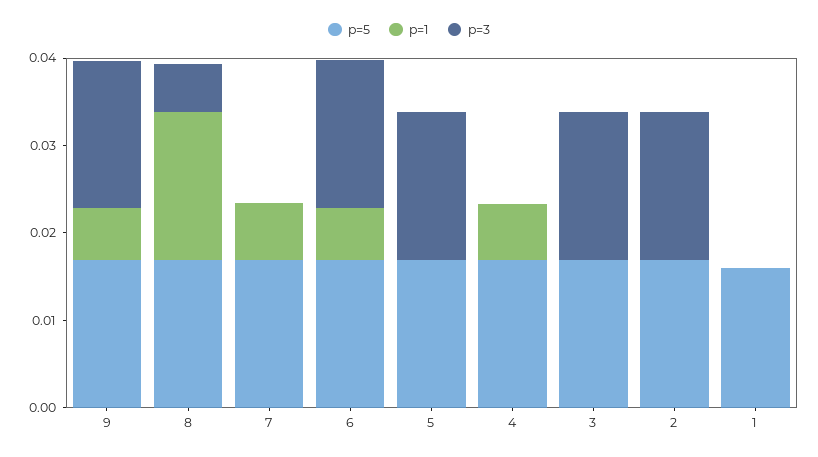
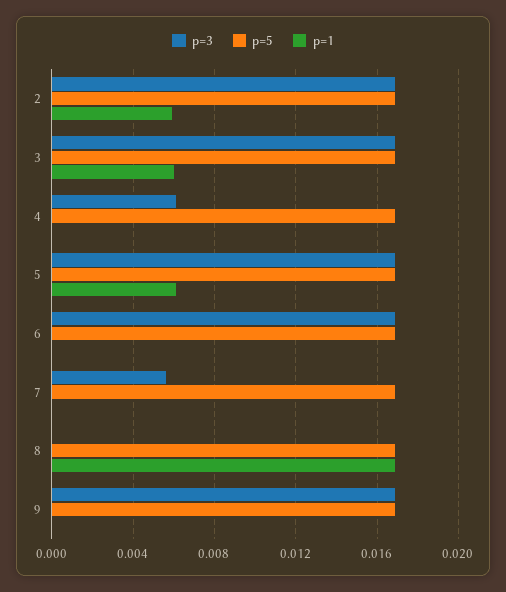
  {
    "p=5": {
      "9": 0.017,
      "8": 0.017,
      "7": 0.017,
      "6": 0.017,
      "5": 0.017,
      "4": 0.017,
      "3": 0.017,
-     "2": 0.017,
+     "2": 0.017
-     "1": 0.016
    },
    "p=1": {
-     "9": 0.006,
+     "9": 0,
      "8": 0.017,
-     "7": 0.006,
+     "7": 0,
-     "6": 0.006,
+     "6": 0,
-     "5": 0,
+     "5": 0.006,
-     "4": 0.006,
+     "4": 0,
-     "3": 0,
+     "3": 0.006,
-     "2": 0,
+     "2": 0.006
-     "1": 0
    },
    "p=3": {
      "9": 0.017,
-     "8": 0.006,
+     "8": 0,
-     "7": 0,
+     "7": 0.0055,
      "6": 0.017,
      "5": 0.017,
-     "4": 0,
+     "4": 0.006,
      "3": 0.017,
-     "2": 0.017,
+     "2": 0.017
-     "1": 0
    }
  }

